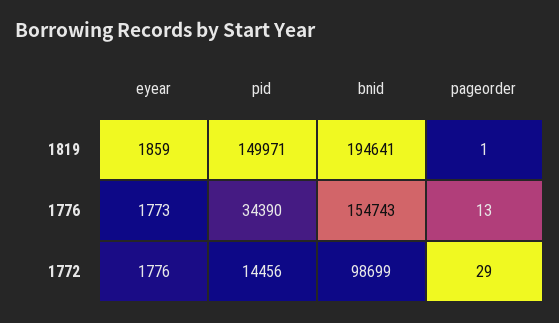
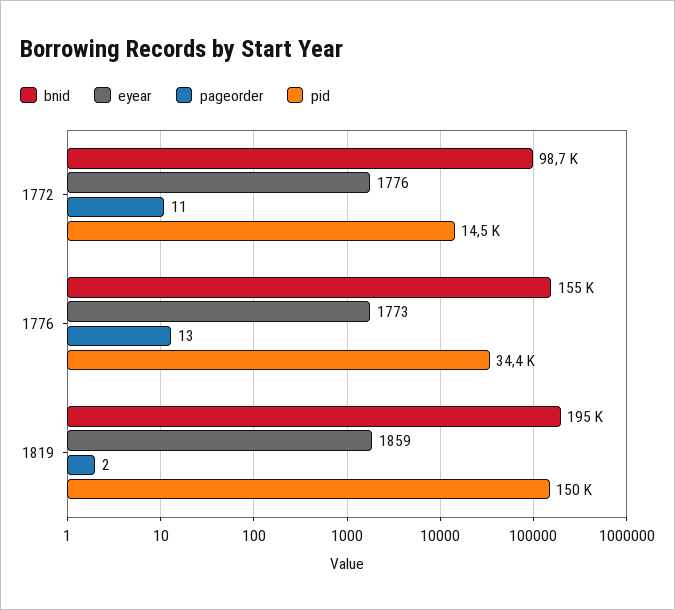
  {
    "eyear": {
      "1819": 1859,
      "1776": 1773,
      "1772": 1776
    },
    "pid": {
      "1819": 149971,
      "1776": 34390,
      "1772": 14456
    },
    "bnid": {
      "1819": 194641,
      "1776": 154743,
      "1772": 98699
    },
    "pageorder": {
-     "1819": 1,
+     "1819": 2,
      "1776": 13,
-     "1772": 29
+     "1772": 11
    }
  }

